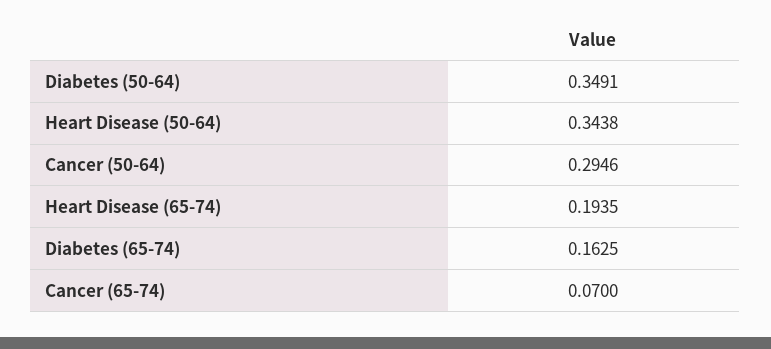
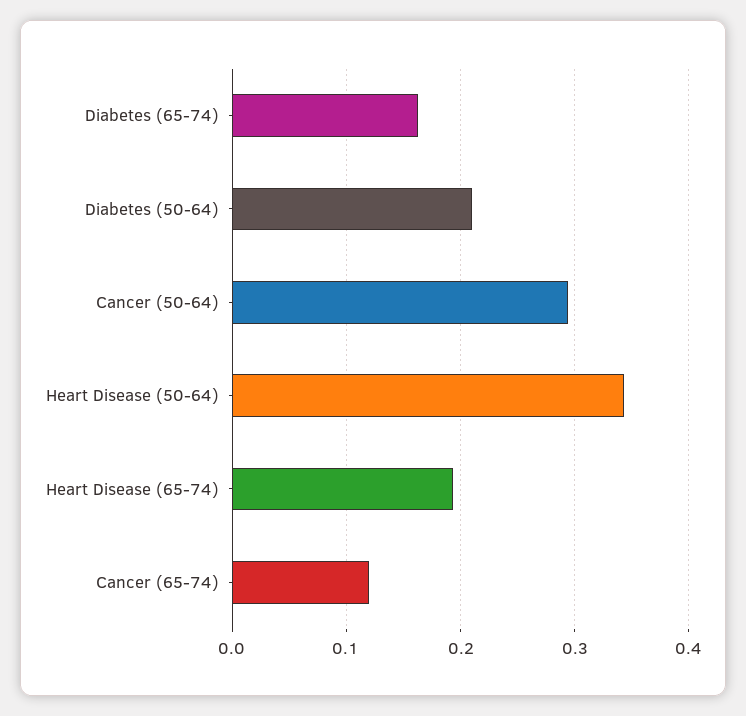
  {
-   "Diabetes (50-64)": 0.3491,
+   "Diabetes (50-64)": 0.21,
    "Heart Disease (50-64)": 0.3438,
    "Cancer (50-64)": 0.2946,
    "Heart Disease (65-74)": 0.1935,
    "Diabetes (65-74)": 0.1625,
-   "Cancer (65-74)": 0.07
+   "Cancer (65-74)": 0.12
  }

